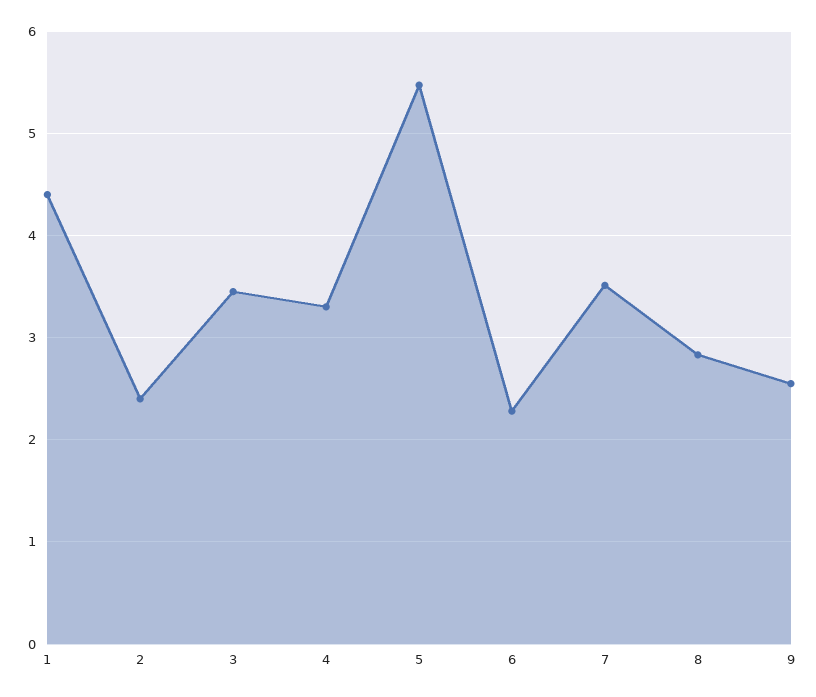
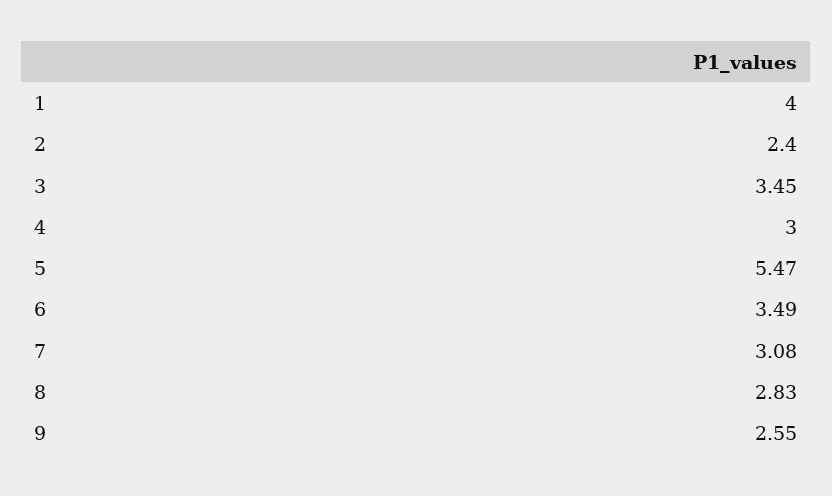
  {
-   "1": 4.4,
+   "1": 4,
    "2": 2.4,
    "3": 3.45,
-   "4": 3.3,
+   "4": 3,
    "5": 5.47,
-   "6": 2.3,
+   "6": 3.49,
-   "7": 3.5,
+   "7": 3.08,
    "8": 2.83,
    "9": 2.55
  }

